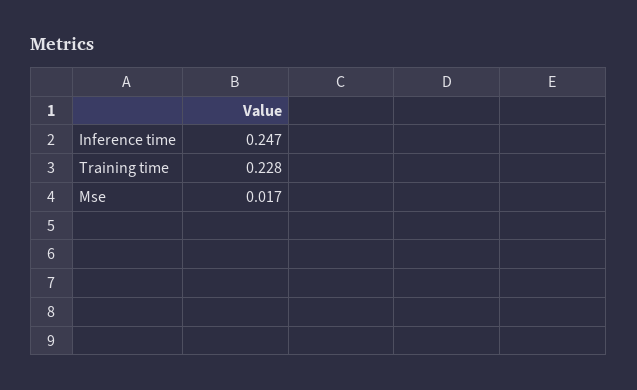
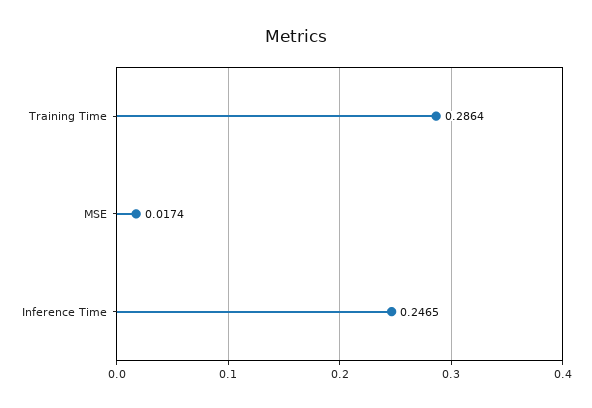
  {
    "Inference time": 0.2465,
-   "Training time": 0.228,
+   "Training time": 0.2864,
    "Mse": 0.0174
  }

